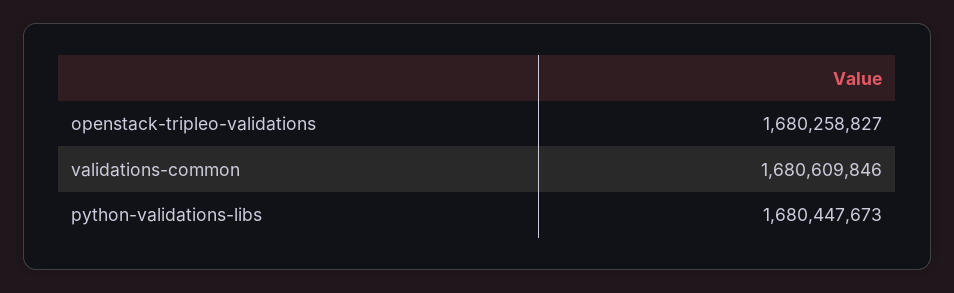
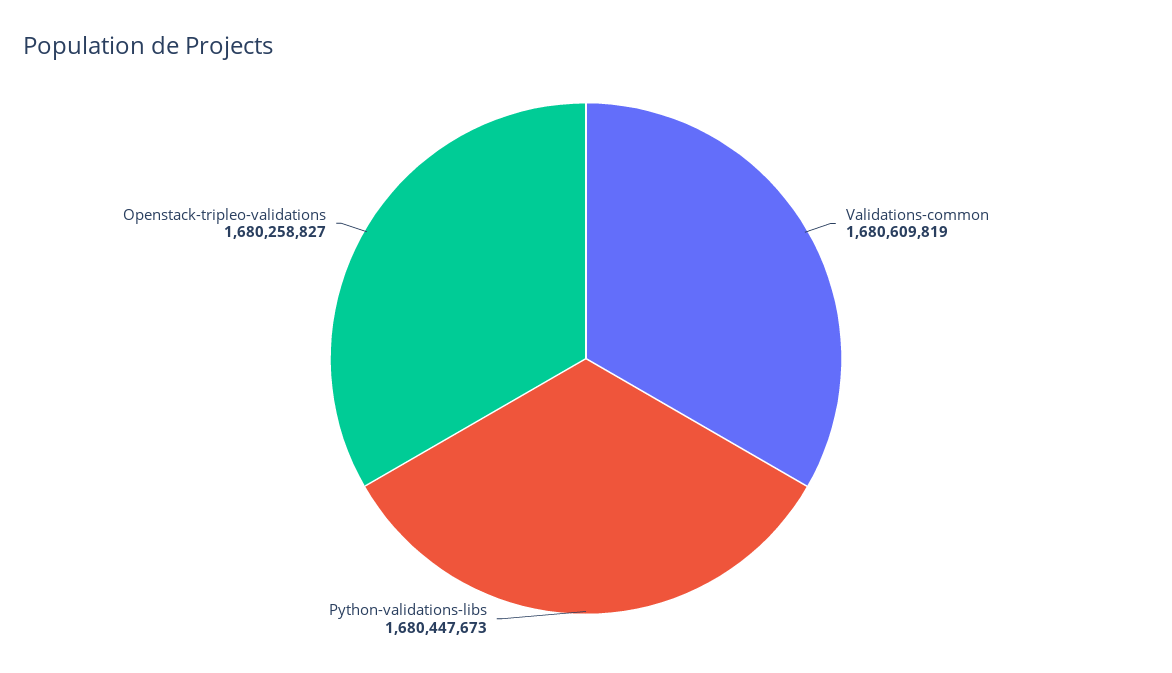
  {
    "openstack-tripleo-validations": 1680258827,
-   "validations-common": 1680609846,
+   "validations-common": 1680609819,
    "python-validations-libs": 1680447673
  }

